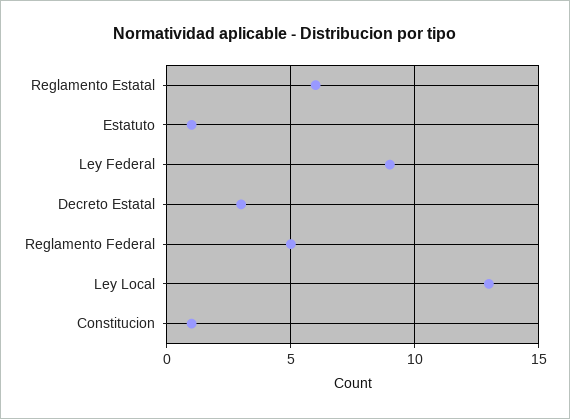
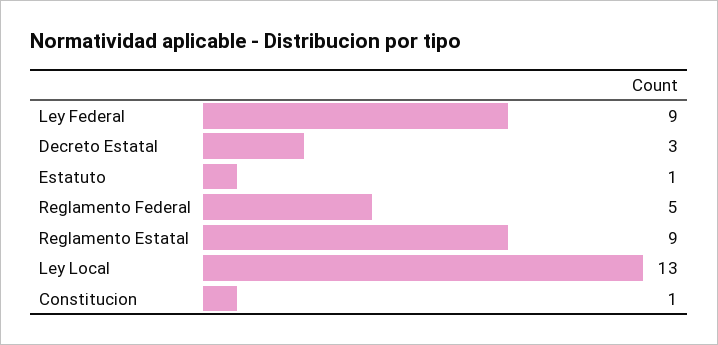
  {
-   "Reglamento Estatal": 6,
+   "Reglamento Estatal": 9,
    "Estatuto": 1,
    "Ley Federal": 9,
    "Decreto Estatal": 3,
    "Reglamento Federal": 5,
    "Ley Local": 13,
    "Constitucion": 1
  }

